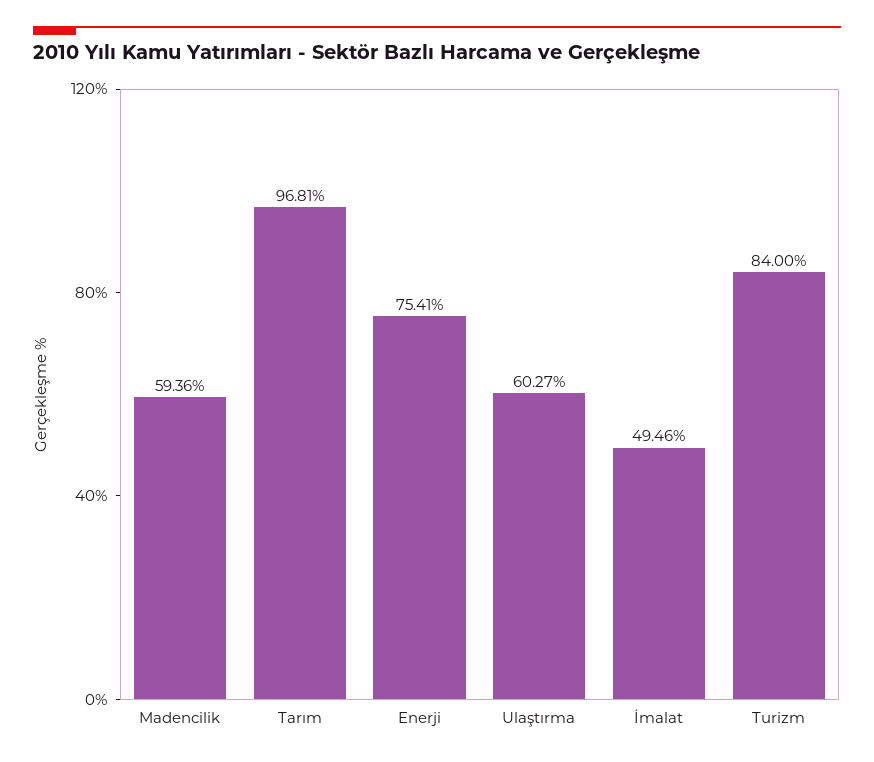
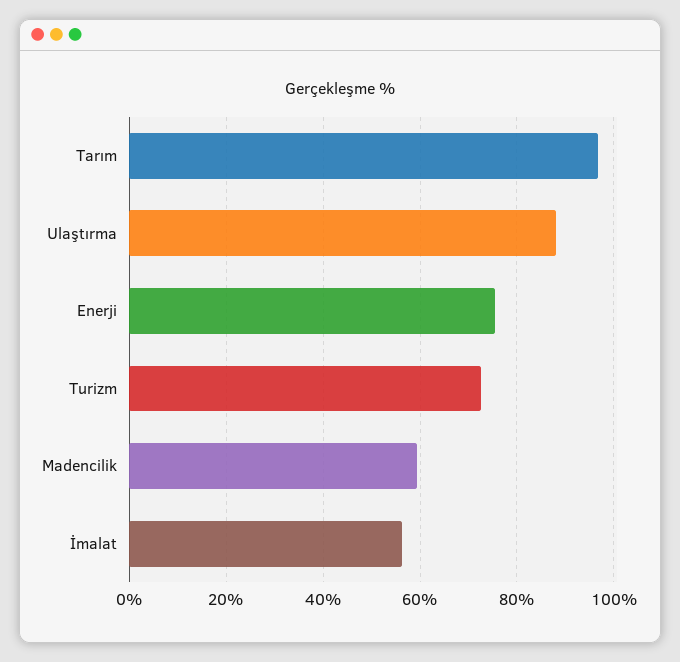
  {
    "Madencilik": 59.36,
    "Tarım": 96.81,
    "Enerji": 75.41,
-   "Ulaştırma": 60.27,
+   "Ulaştırma": 88,
-   "İmalat": 49.46,
+   "İmalat": 56,
-   "Turizm": 84
+   "Turizm": 72
  }

